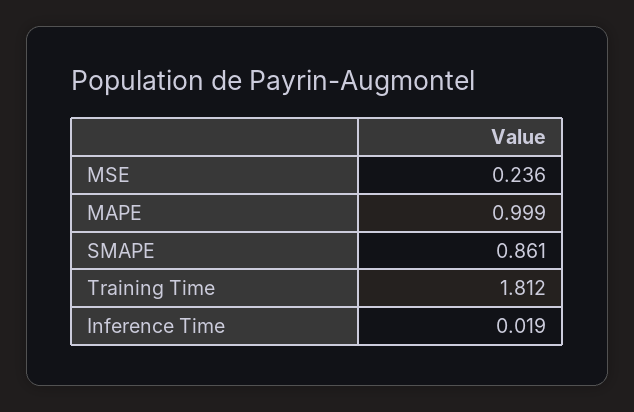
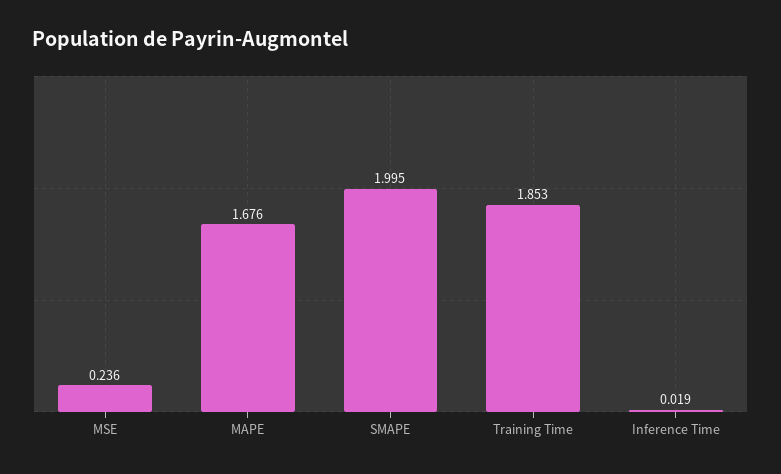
  {
    "MSE": 0.236,
-   "MAPE": 0.999,
+   "MAPE": 1.676,
-   "SMAPE": 0.861,
+   "SMAPE": 1.995,
-   "Training Time": 1.812,
+   "Training Time": 1.853,
    "Inference Time": 0.019
  }

